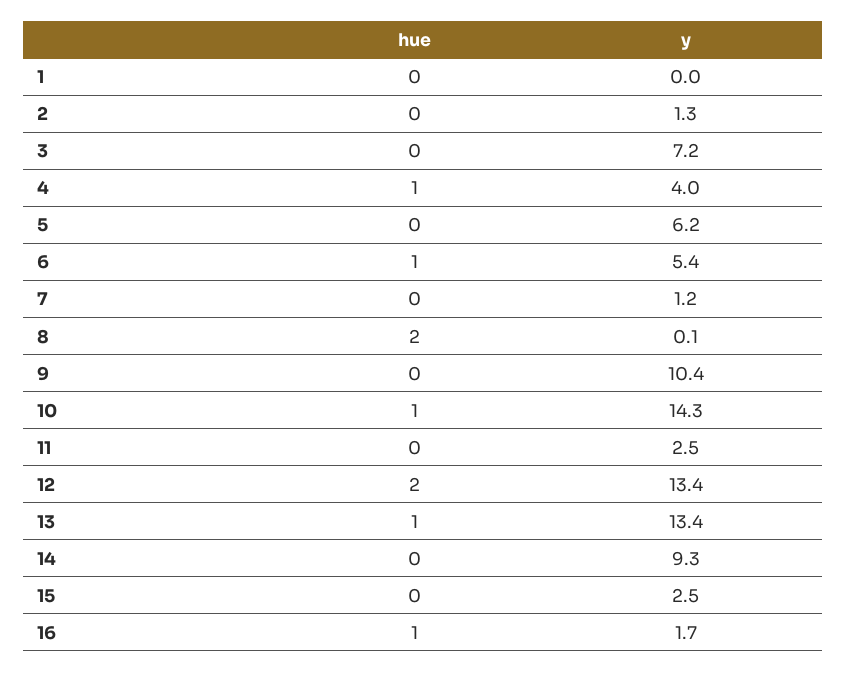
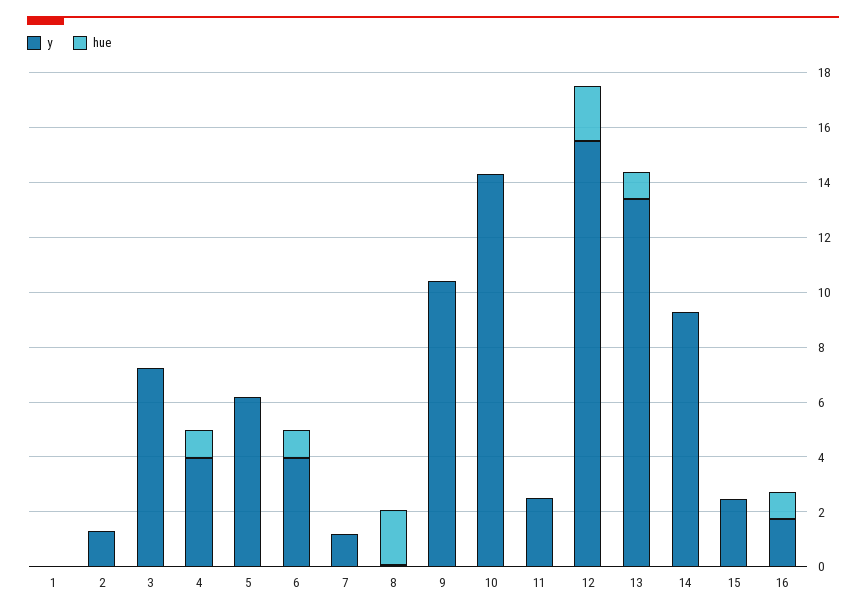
  {
    "hue": {
      "1": 0,
      "2": 0,
      "3": 0,
      "4": 1,
      "5": 0,
      "6": 1,
      "7": 0,
      "8": 2,
      "9": 0,
-     "10": 1,
+     "10": 0,
      "11": 0,
      "12": 2,
      "13": 1,
      "14": 0,
      "15": 0,
      "16": 1
    },
    "y": {
      "1": 0,
      "2": 1.3,
      "3": 7.2,
      "4": 4,
      "5": 6.2,
-     "6": 5.4,
+     "6": 4,
      "7": 1.2,
      "8": 0.1,
      "9": 10.4,
      "10": 14.3,
      "11": 2.5,
-     "12": 13.4,
+     "12": 15.5,
      "13": 13.4,
      "14": 9.3,
      "15": 2.5,
      "16": 1.7
    }
  }

